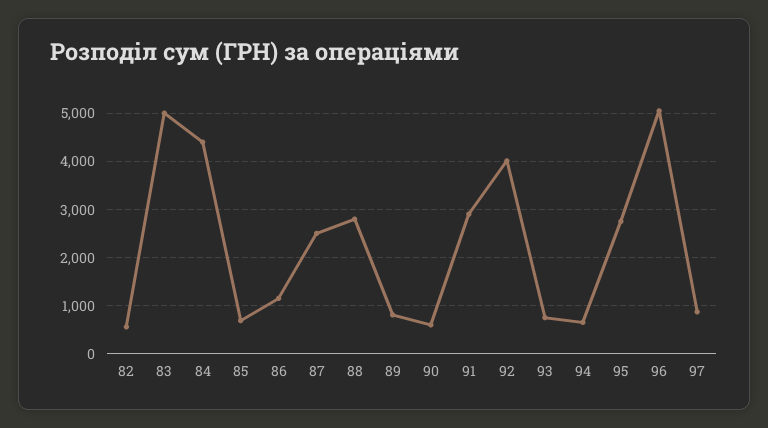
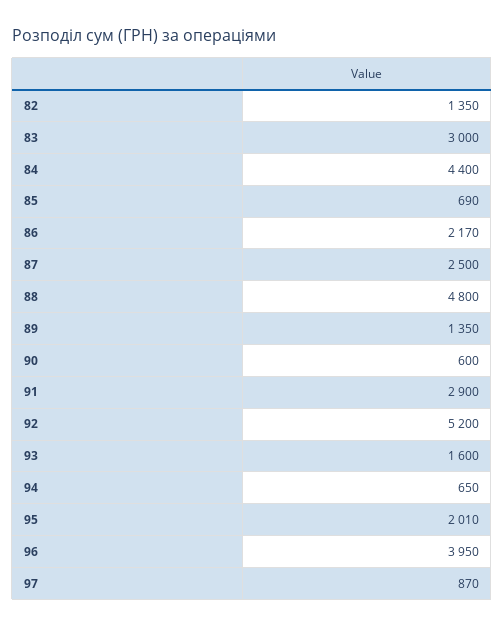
  {
-   "82": 600,
+   "82": 1350,
-   "83": 5000,
+   "83": 3000,
    "84": 4400,
    "85": 690,
-   "86": 1200,
+   "86": 2170,
    "87": 2500,
-   "88": 2800,
+   "88": 4800,
-   "89": 800,
+   "89": 1350,
    "90": 600,
    "91": 2900,
-   "92": 4000,
+   "92": 5200,
-   "93": 800,
+   "93": 1600,
    "94": 650,
-   "95": 2800,
+   "95": 2010,
-   "96": 5000,
+   "96": 3950,
    "97": 870
  }

